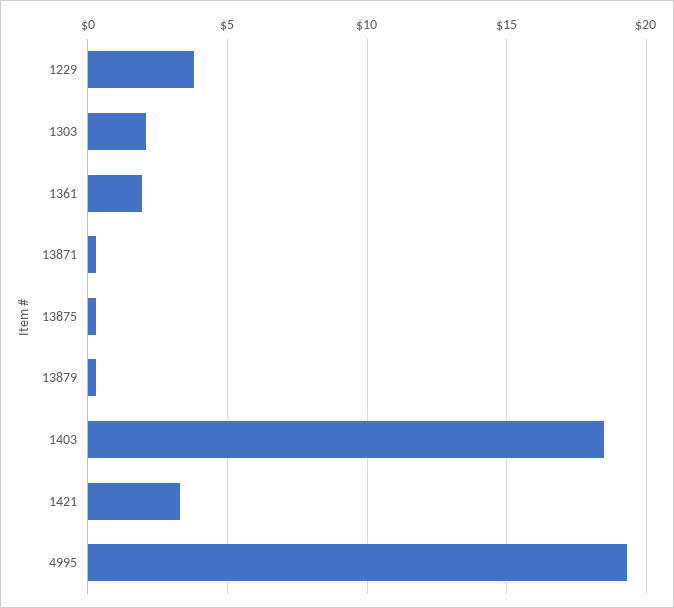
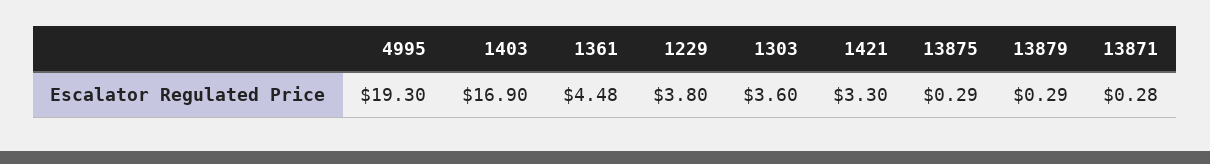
  {
    "1229": 3.8,
-   "1303": 2,
+   "1303": 3.6,
-   "1361": 2,
+   "1361": 4.48,
    "13871": 0.28,
    "13875": 0.29,
    "13879": 0.29,
-   "1403": 18.5,
+   "1403": 16.9,
    "1421": 3.3,
    "4995": 19.3
  }

